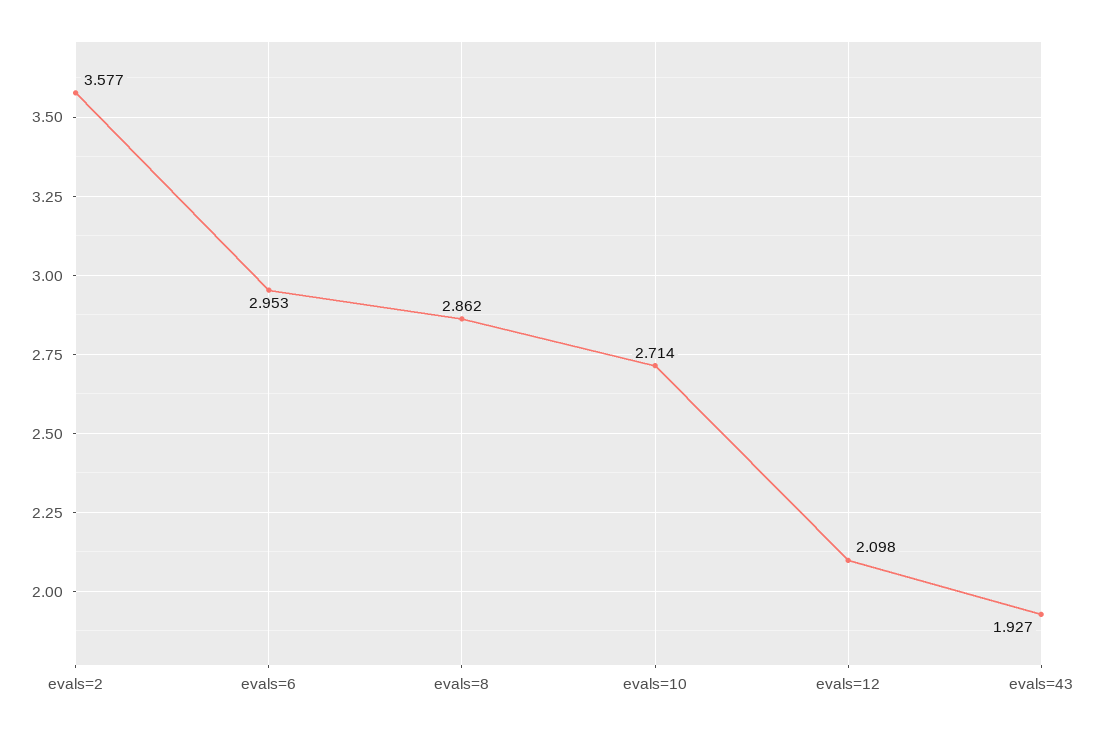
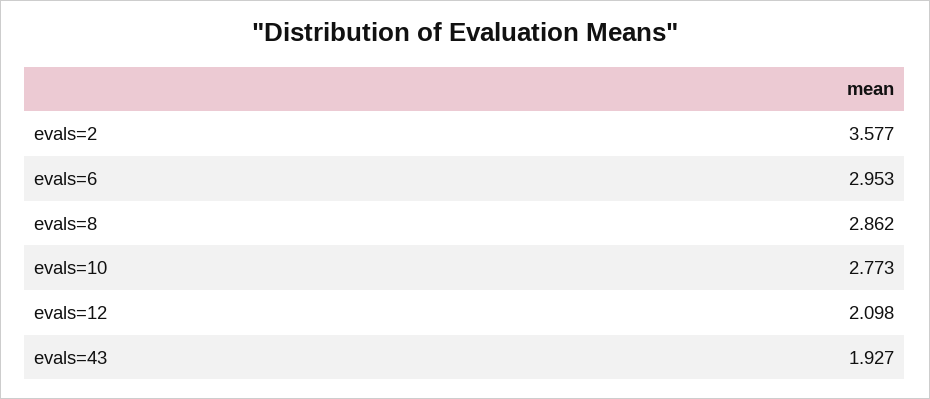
  {
    "evals=2": 3.577,
    "evals=6": 2.953,
    "evals=8": 2.862,
-   "evals=10": 2.714,
+   "evals=10": 2.773,
    "evals=12": 2.098,
    "evals=43": 1.927
  }

